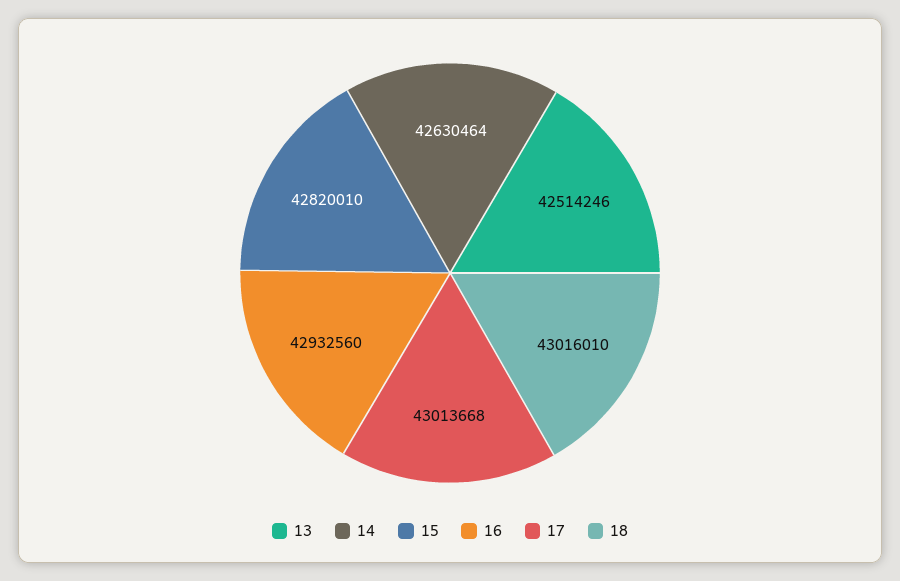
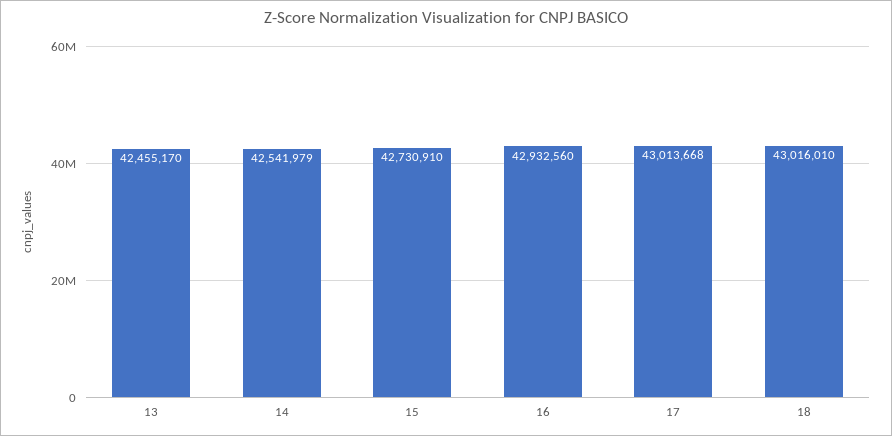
  {
-   "13": 42514246,
+   "13": 42455170,
-   "14": 42630464,
+   "14": 42541979,
-   "15": 42820010,
+   "15": 42730910,
    "16": 42932560,
    "17": 43013668,
    "18": 43016010
  }

